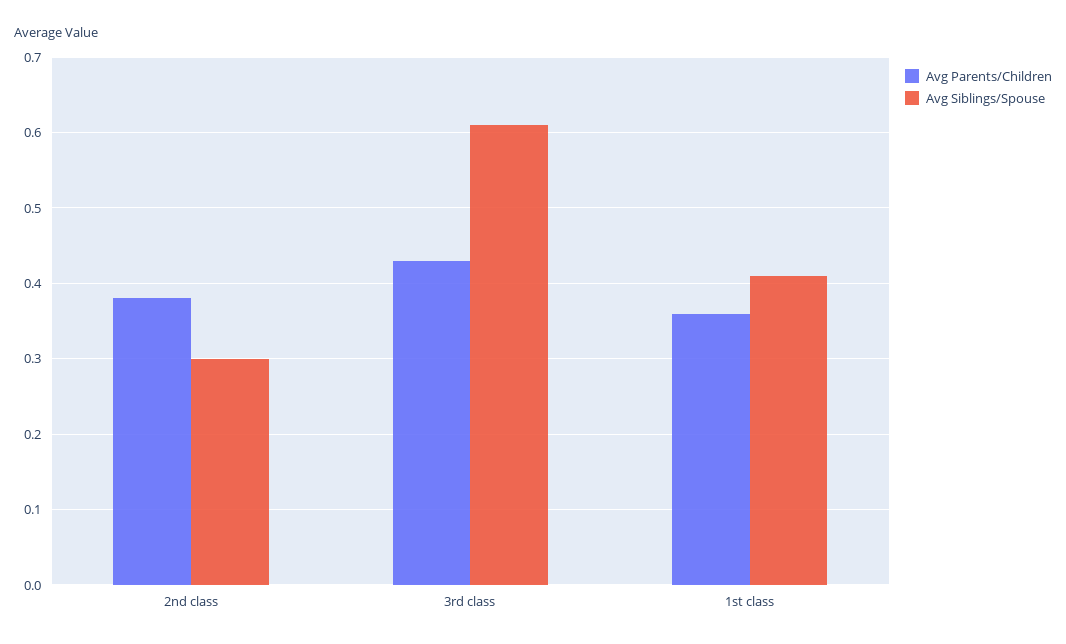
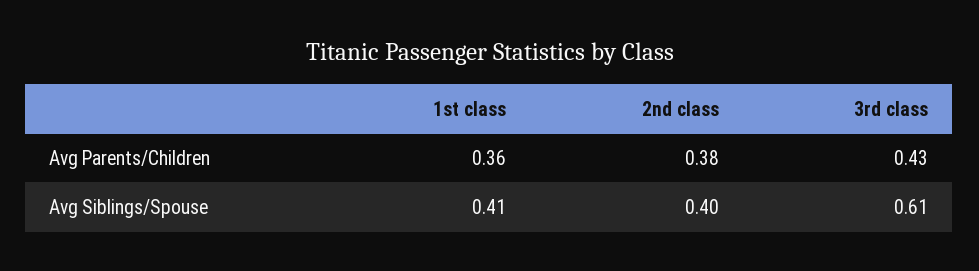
  {
    "Avg Parents/Children": {
      "2nd class": 0.38,
      "3rd class": 0.43,
      "1st class": 0.36
    },
    "Avg Siblings/Spouse": {
-     "2nd class": 0.3,
+     "2nd class": 0.4,
      "3rd class": 0.61,
      "1st class": 0.41
    }
  }

